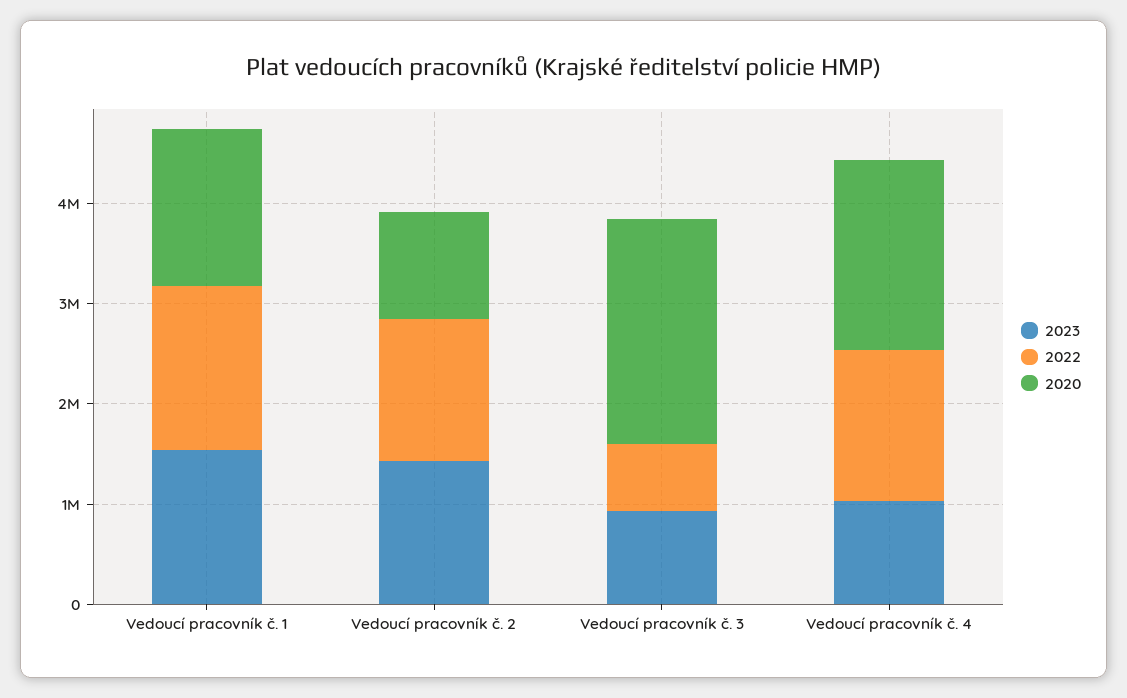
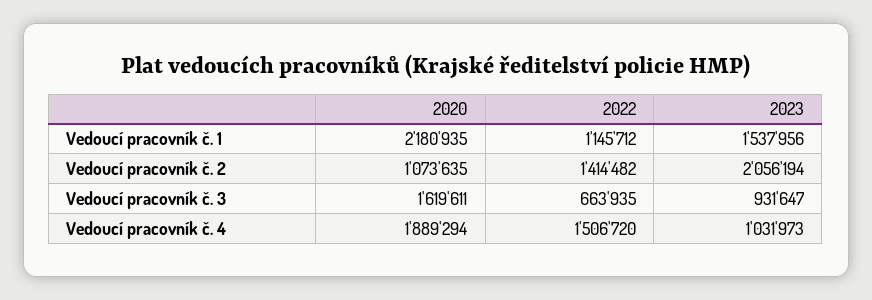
  {
    "2023": {
      "Vedoucí pracovník č. 1": 1537956,
-     "Vedoucí pracovník č. 2": 1400000,
+     "Vedoucí pracovník č. 2": 2056194,
      "Vedoucí pracovník č. 3": 931647,
      "Vedoucí pracovník č. 4": 1031973
    },
    "2022": {
-     "Vedoucí pracovník č. 1": 1600000,
+     "Vedoucí pracovník č. 1": 1145712,
      "Vedoucí pracovník č. 2": 1414482,
      "Vedoucí pracovník č. 3": 663935,
      "Vedoucí pracovník č. 4": 1506720
    },
    "2020": {
-     "Vedoucí pracovník č. 1": 1600000,
+     "Vedoucí pracovník č. 1": 2180935,
      "Vedoucí pracovník č. 2": 1073635,
-     "Vedoucí pracovník č. 3": 2200000,
+     "Vedoucí pracovník č. 3": 1619611,
      "Vedoucí pracovník č. 4": 1889294
    }
  }

